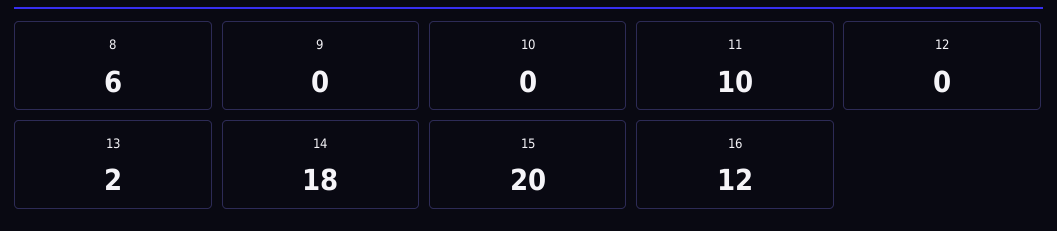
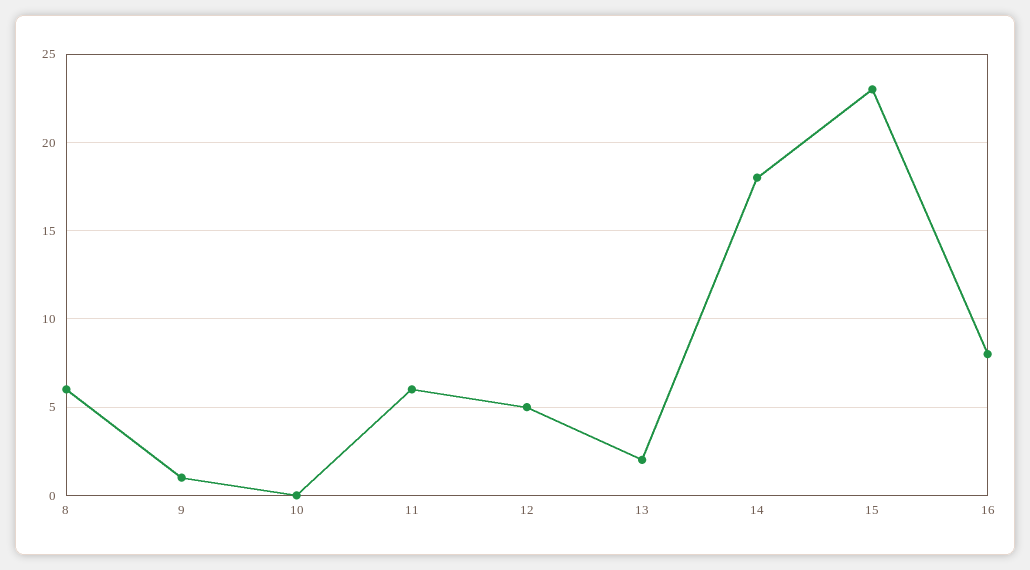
  {
    "8": 6,
-   "9": 0,
+   "9": 1,
    "10": 0,
-   "11": 10,
+   "11": 6,
-   "12": 0,
+   "12": 5,
    "13": 2,
    "14": 18,
-   "15": 20,
+   "15": 23,
-   "16": 12
+   "16": 8
  }

